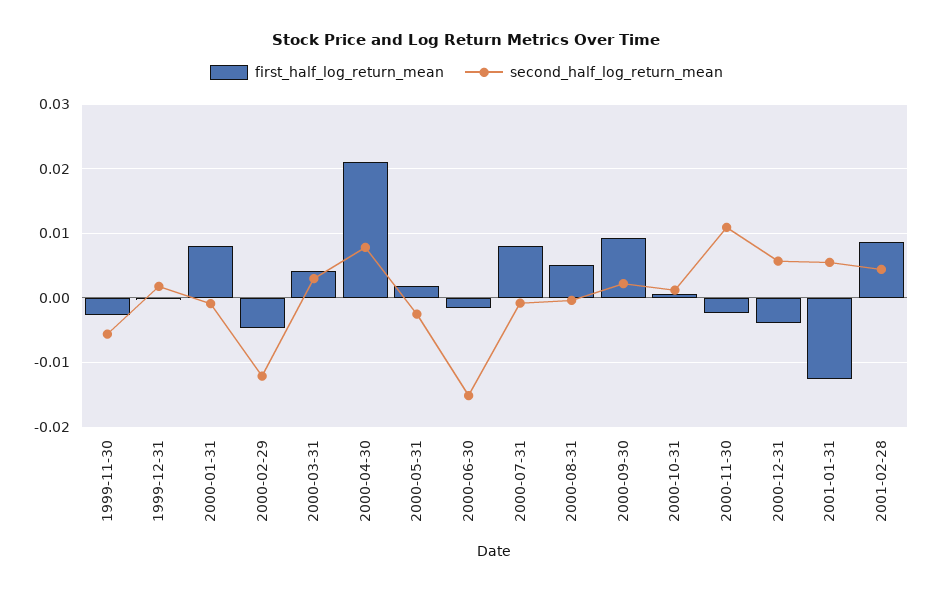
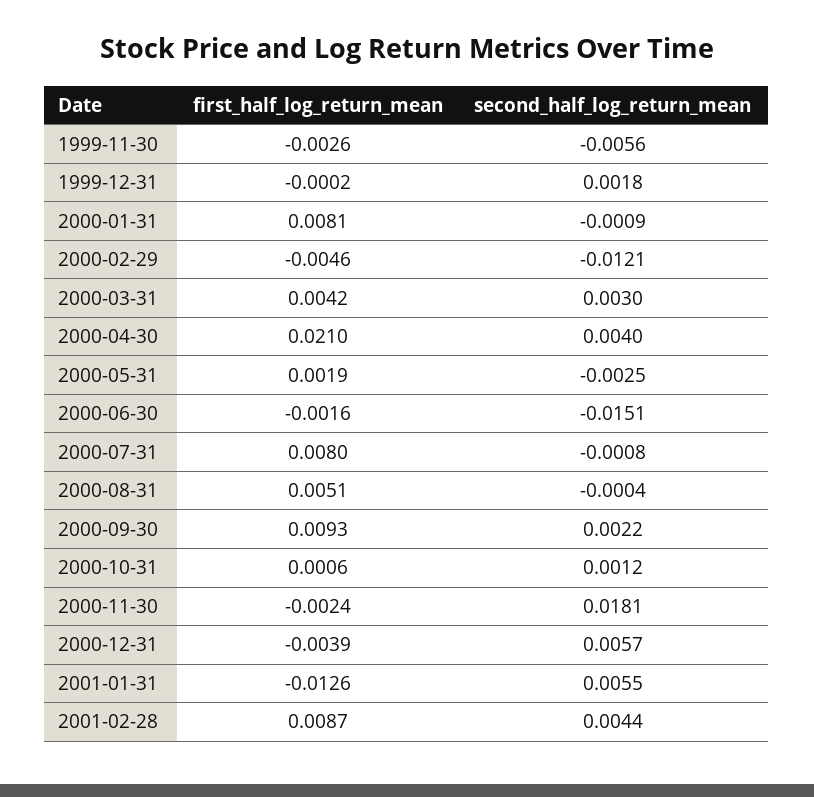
  {
    "first_half_log_return_mean": {
      "1999-11-30": -0.0026,
      "1999-12-31": -0.0002,
      "2000-01-31": 0.0081,
      "2000-02-29": -0.0046,
      "2000-03-31": 0.0042,
      "2000-04-30": 0.021,
      "2000-05-31": 0.0019,
      "2000-06-30": -0.0016,
      "2000-07-31": 0.008,
      "2000-08-31": 0.0051,
      "2000-09-30": 0.0093,
      "2000-10-31": 0.0006,
      "2000-11-30": -0.0024,
      "2000-12-31": -0.0039,
      "2001-01-31": -0.0126,
      "2001-02-28": 0.0087
    },
    "second_half_log_return_mean": {
      "1999-11-30": -0.0056,
      "1999-12-31": 0.0018,
      "2000-01-31": -0.0009,
      "2000-02-29": -0.0121,
      "2000-03-31": 0.003,
-     "2000-04-30": 0.008,
+     "2000-04-30": 0.004,
      "2000-05-31": -0.0025,
      "2000-06-30": -0.0151,
      "2000-07-31": -0.0008,
      "2000-08-31": -0.0004,
      "2000-09-30": 0.0022,
      "2000-10-31": 0.0012,
-     "2000-11-30": 0.011,
+     "2000-11-30": 0.0181,
      "2000-12-31": 0.0057,
      "2001-01-31": 0.0055,
      "2001-02-28": 0.0044
    }
  }

